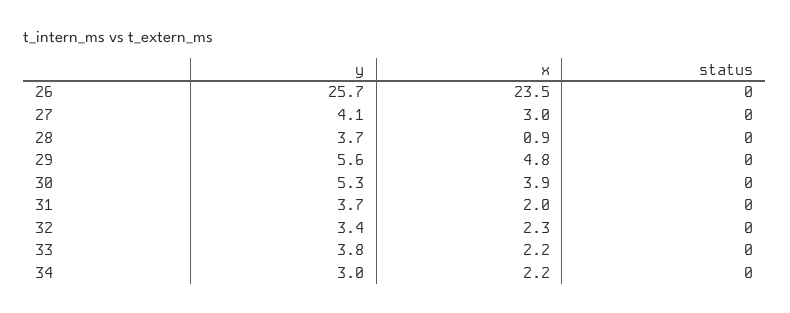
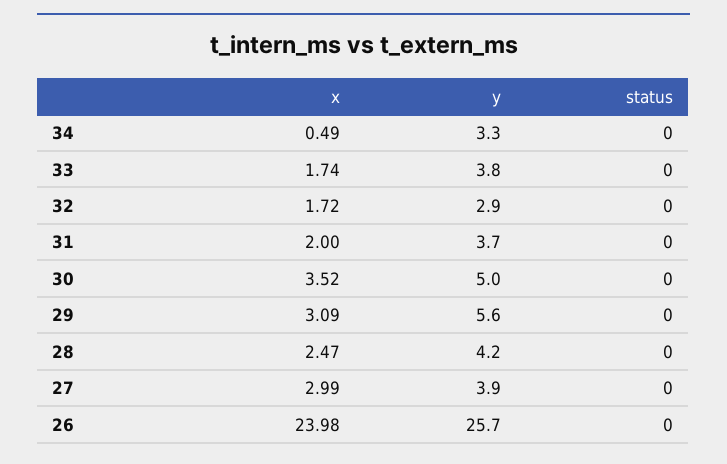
  {
    "y": {
      "26": 25.7,
-     "27": 4.1,
+     "27": 3.9,
-     "28": 3.7,
+     "28": 4.2,
      "29": 5.6,
-     "30": 5.3,
+     "30": 5,
      "31": 3.7,
-     "32": 3.4,
+     "32": 2.9,
      "33": 3.8,
-     "34": 3
+     "34": 3.3
    },
    "x": {
-     "26": 23.5,
+     "26": 23.98,
      "27": 2.99,
-     "28": 0.9,
+     "28": 2.47,
-     "29": 4.8,
+     "29": 3.09,
-     "30": 3.9,
+     "30": 3.52,
      "31": 2,
-     "32": 2.3,
+     "32": 1.72,
-     "33": 2.2,
+     "33": 1.74,
-     "34": 2.2
+     "34": 0.49
    },
    "status": {
      "26": 0,
      "27": 0,
      "28": 0,
      "29": 0,
      "30": 0,
      "31": 0,
      "32": 0,
      "33": 0,
      "34": 0
    }
  }

